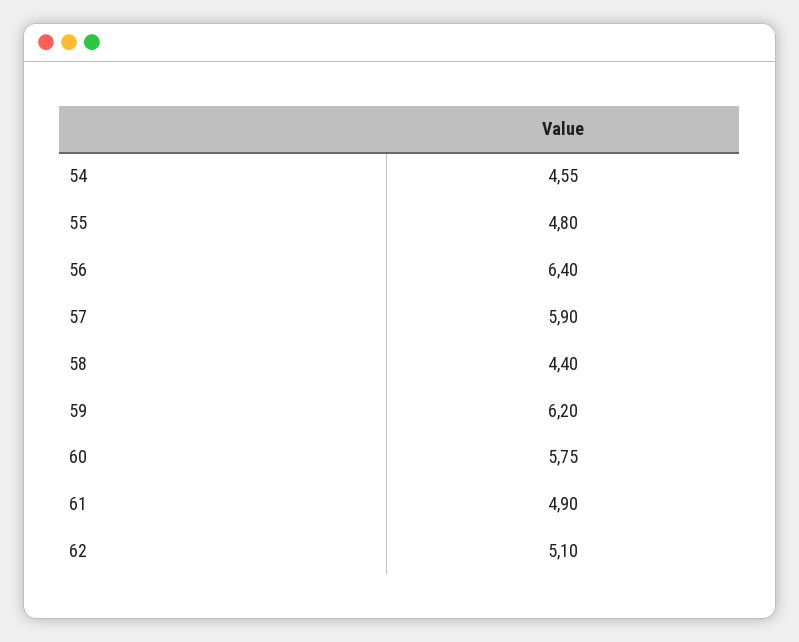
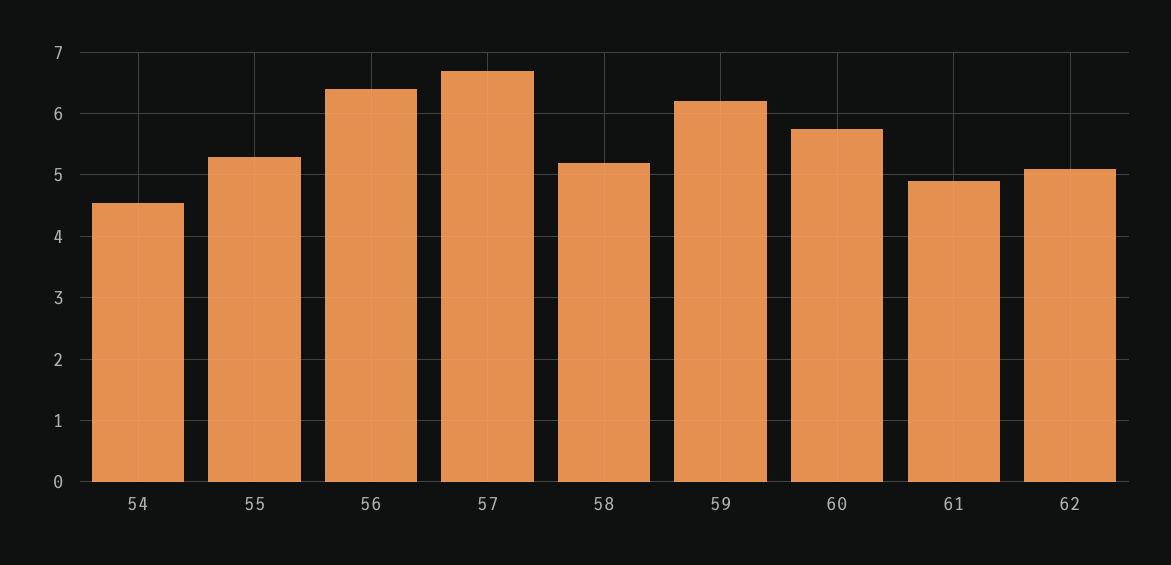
  {
    "54": 4.55,
-   "55": 4.8,
+   "55": 5.3,
    "56": 6.4,
-   "57": 5.9,
+   "57": 6.7,
-   "58": 4.4,
+   "58": 5.2,
    "59": 6.2,
    "60": 5.75,
    "61": 4.9,
    "62": 5.1
  }

